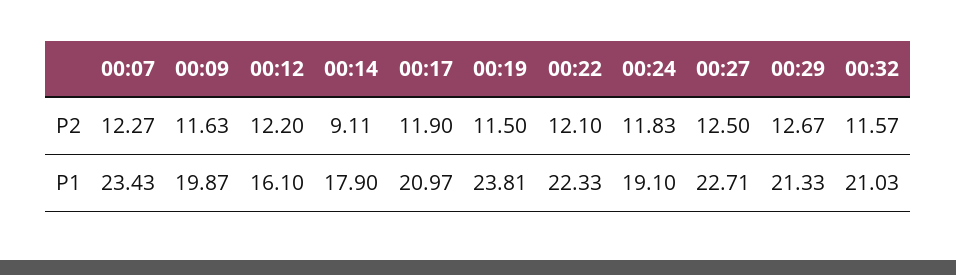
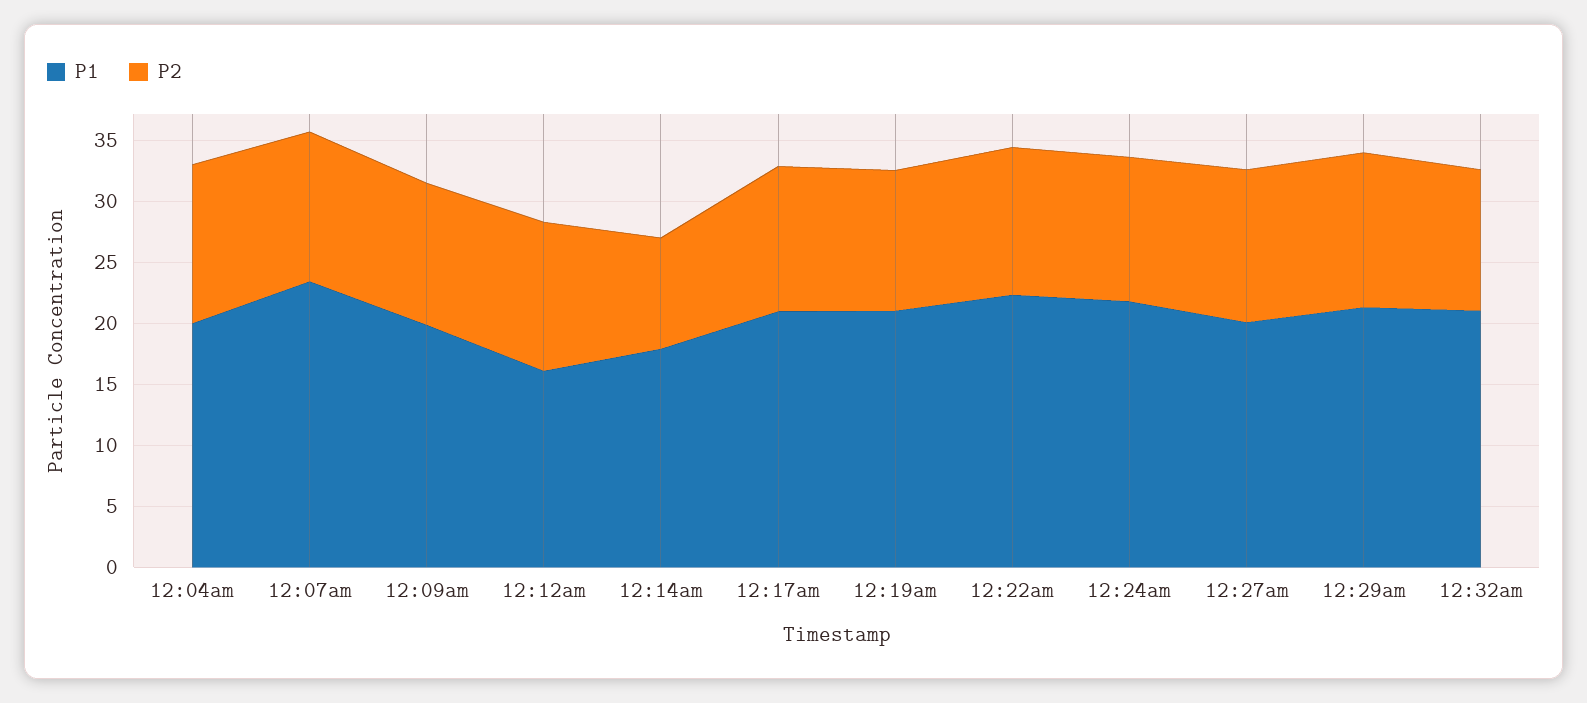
  {
    "P2": {
      "00:07": 12.27,
      "00:09": 11.63,
      "00:12": 12.2,
      "00:14": 9.11,
      "00:17": 11.9,
      "00:19": 11.5,
      "00:22": 12.1,
      "00:24": 11.83,
      "00:27": 12.5,
      "00:29": 12.67,
-     "00:32": 11.57
+     "00:32": 11.57,
+     "12:04am": 13
    },
    "P1": {
      "00:07": 23.43,
      "00:09": 19.87,
      "00:12": 16.1,
      "00:14": 17.9,
      "00:17": 20.97,
-     "00:19": 23.81,
+     "00:19": 21,
      "00:22": 22.33,
-     "00:24": 19.1,
+     "00:24": 22,
-     "00:27": 22.71,
+     "00:27": 20,
      "00:29": 21.33,
-     "00:32": 21.03
+     "00:32": 21.03,
+     "12:04am": 20
    }
  }

